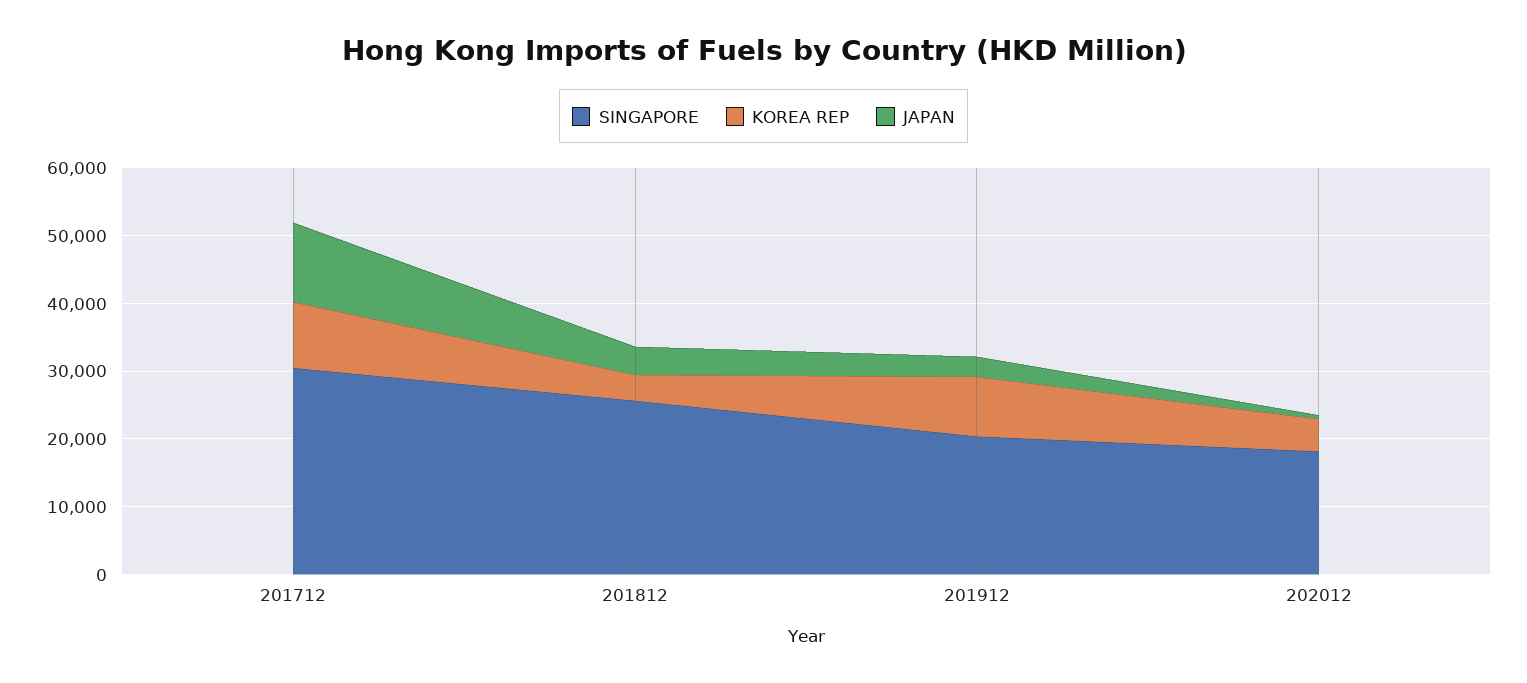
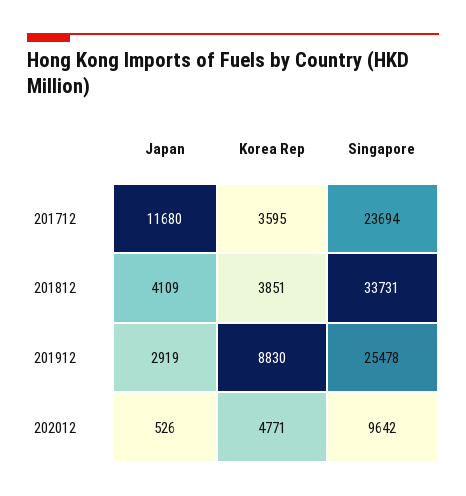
  {
    "SINGAPORE": {
-     "201712": 30000,
+     "201712": 23694,
-     "201812": 26000,
+     "201812": 33731,
-     "201912": 20000,
+     "201912": 25478,
-     "202012": 18000
+     "202012": 9642
    },
    "KOREA REP": {
-     "201712": 10000,
+     "201712": 3595,
      "201812": 3851,
      "201912": 8830,
      "202012": 4771
    },
    "JAPAN": {
      "201712": 11680,
      "201812": 4109,
      "201912": 2919,
      "202012": 526
    }
  }

